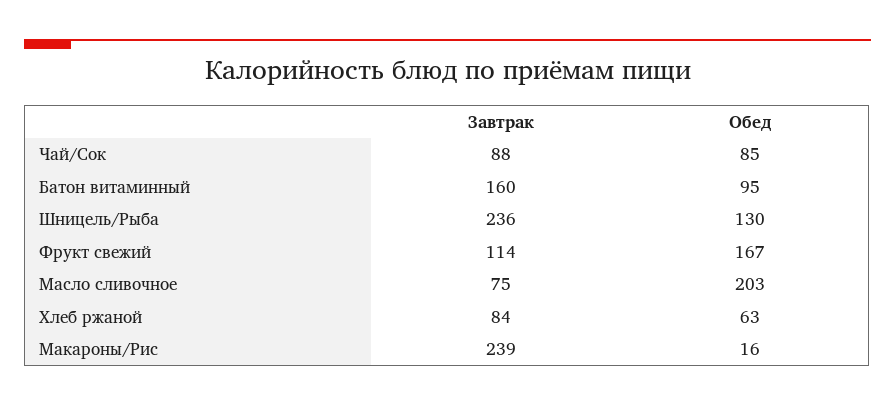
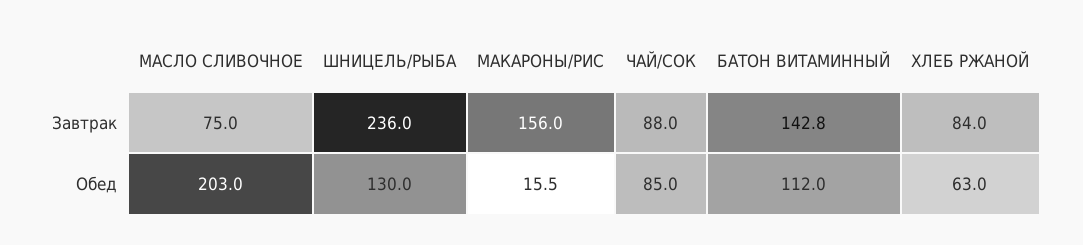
  {
    "Завтрак": {
      "Чай/Сок": 88,
-     "Батон витаминный": 160,
+     "Батон витаминный": 142.8,
      "Шницель/Рыба": 236,
-     "Фрукт свежий": 114,
      "Масло сливочное": 75,
      "Хлеб ржаной": 84,
-     "Макароны/Рис": 239
+     "Макароны/Рис": 156
    },
    "Обед": {
      "Чай/Сок": 85,
-     "Батон витаминный": 95,
+     "Батон витаминный": 112,
      "Шницель/Рыба": 130,
-     "Фрукт свежий": 167,
      "Масло сливочное": 203,
      "Хлеб ржаной": 63,
      "Макароны/Рис": 15.5
    }
  }

